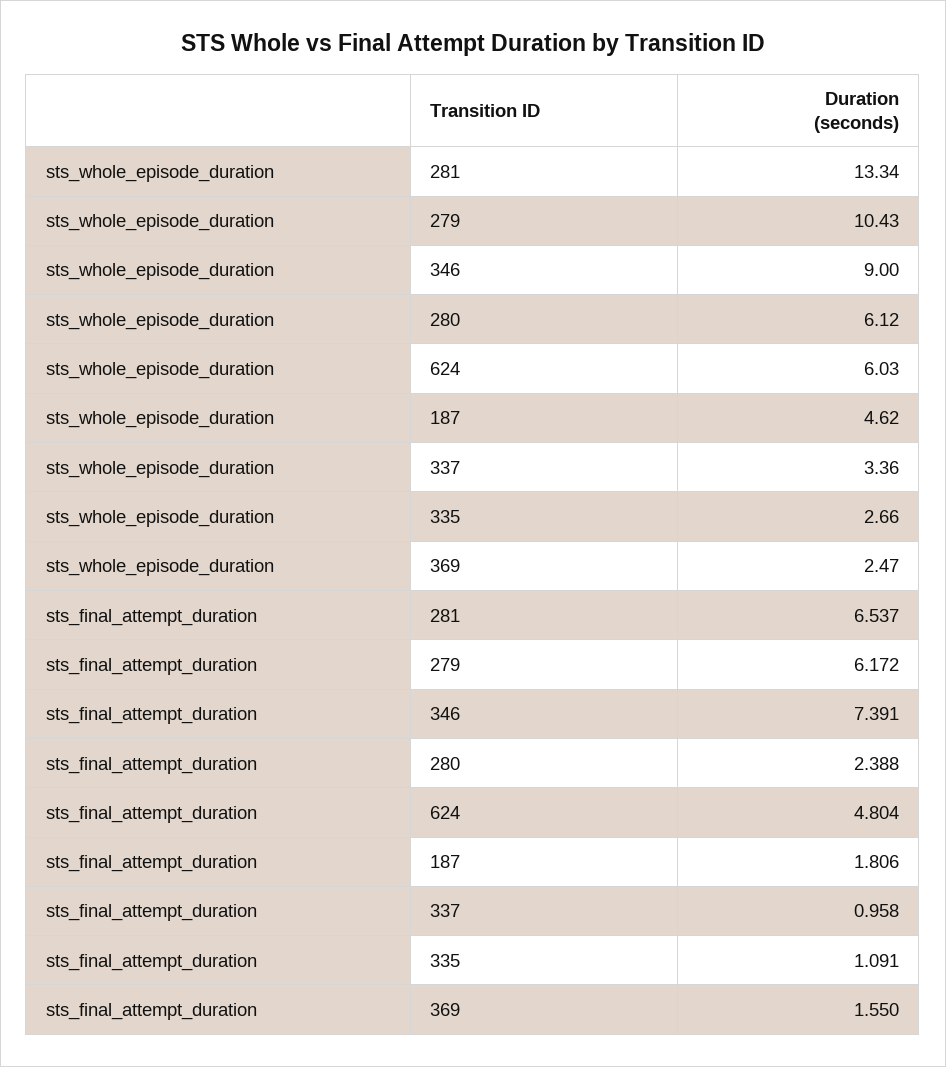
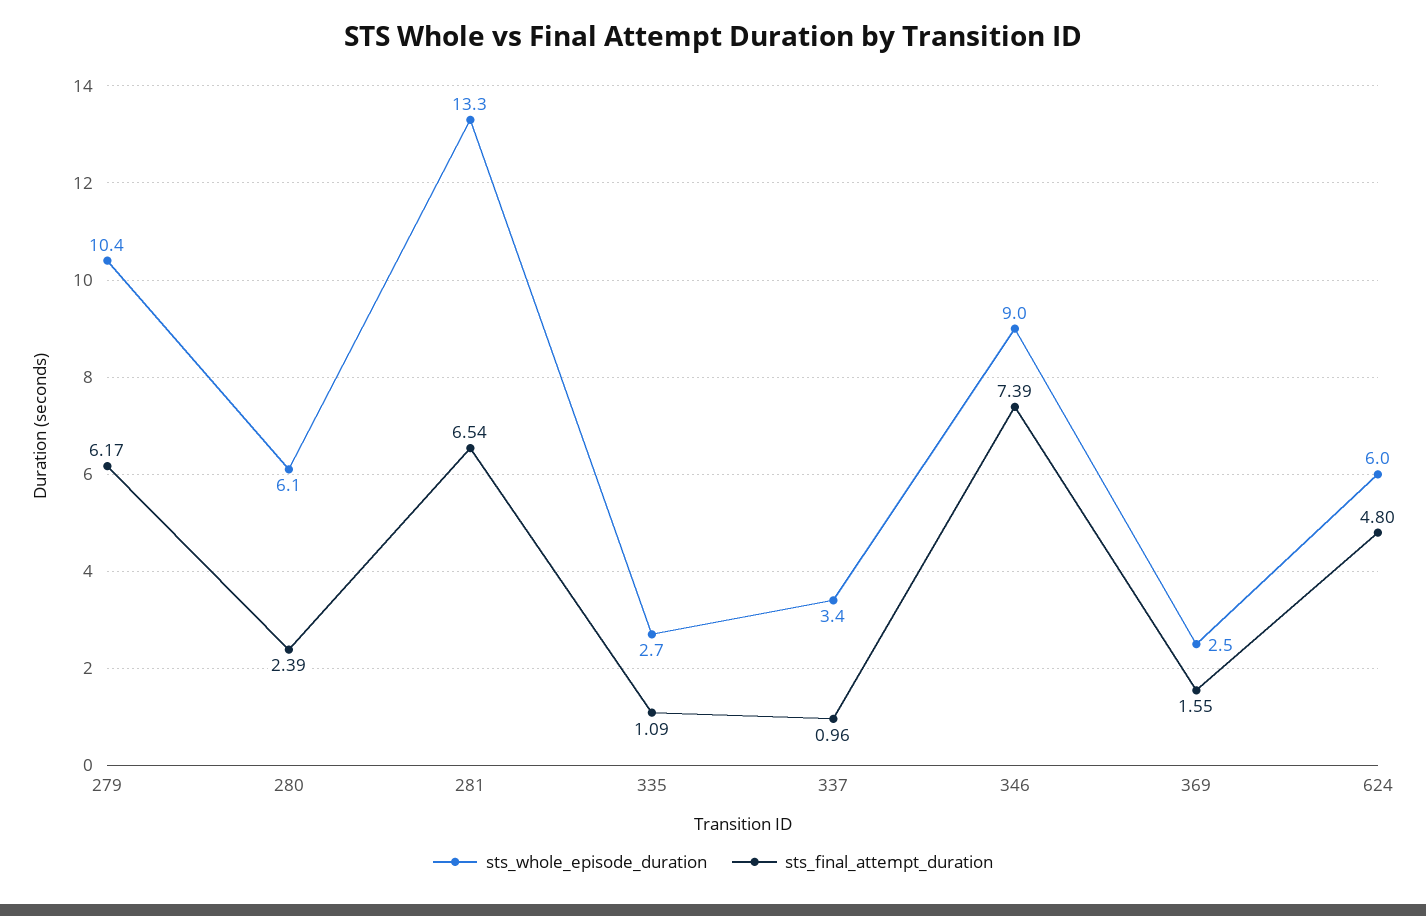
  {
    "sts_whole_episode_duration": {
      "281": 13.34,
      "279": 10.43,
      "346": 9,
      "280": 6.12,
      "624": 6.03,
-     "187": 4.62,
      "337": 3.36,
      "335": 2.66,
      "369": 2.47
    },
    "sts_final_attempt_duration": {
      "281": 6.537,
      "279": 6.172,
      "346": 7.391,
      "280": 2.388,
      "624": 4.804,
-     "187": 1.806,
      "337": 0.958,
      "335": 1.091,
      "369": 1.55
    }
  }

